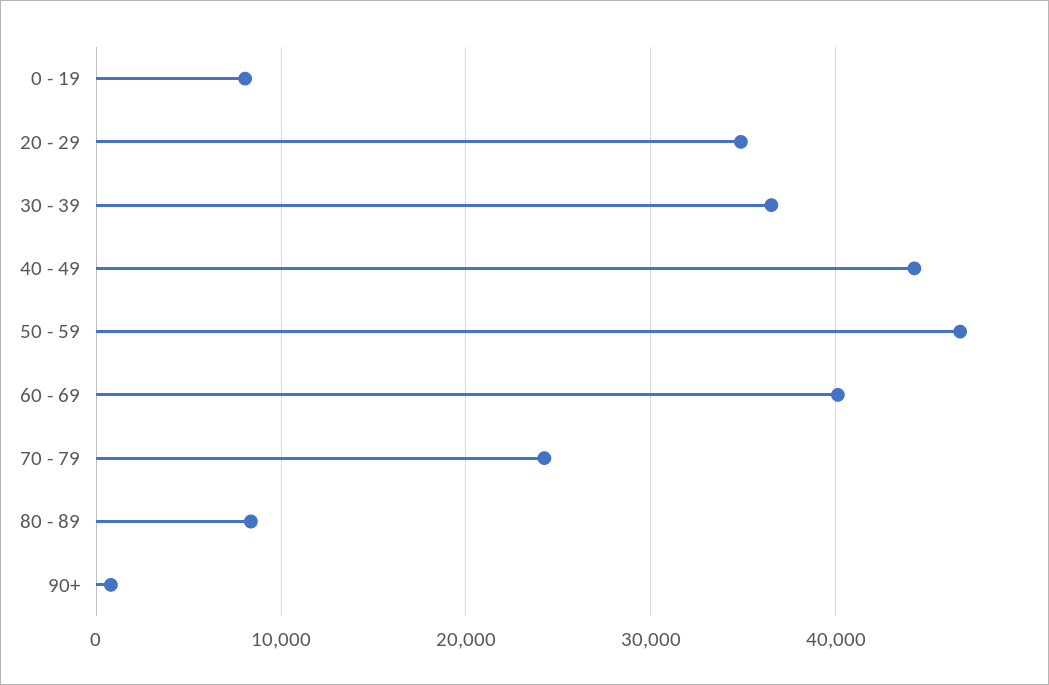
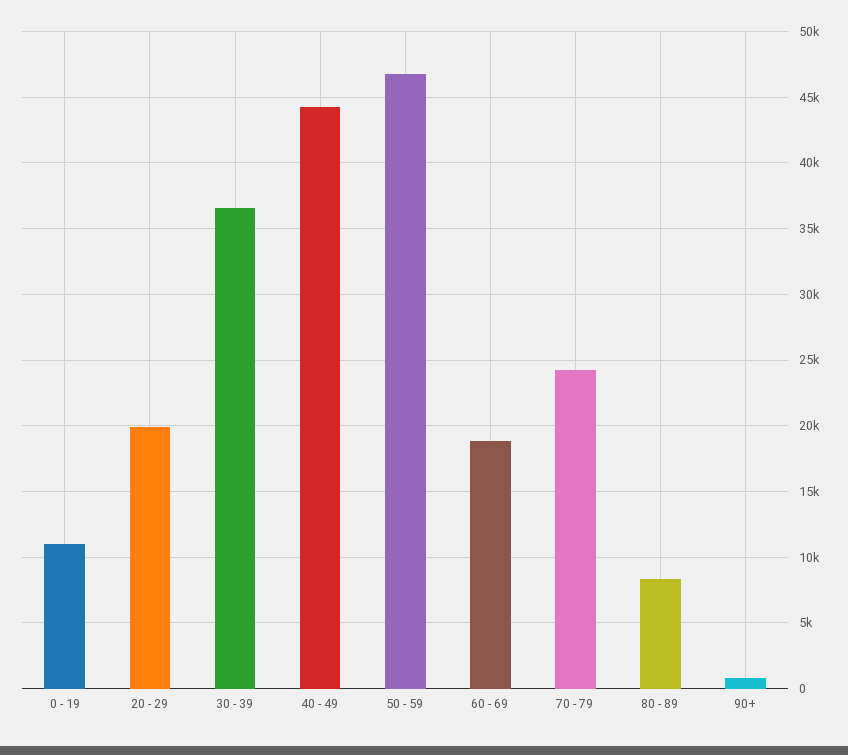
  {
-   "0 - 19": 8000,
+   "0 - 19": 11000,
-   "20 - 29": 35000,
+   "20 - 29": 20000,
    "30 - 39": 36500,
    "40 - 49": 44500,
    "50 - 59": 46500,
-   "60 - 69": 40000,
+   "60 - 69": 19000,
    "70 - 79": 24000,
    "80 - 89": 8500,
    "90+": 1000
  }

